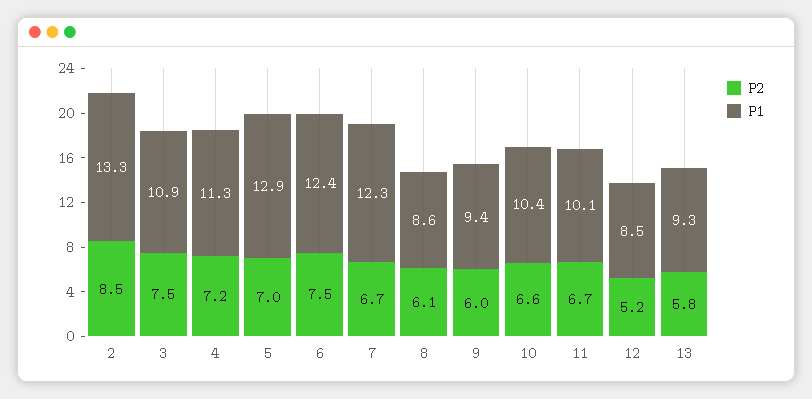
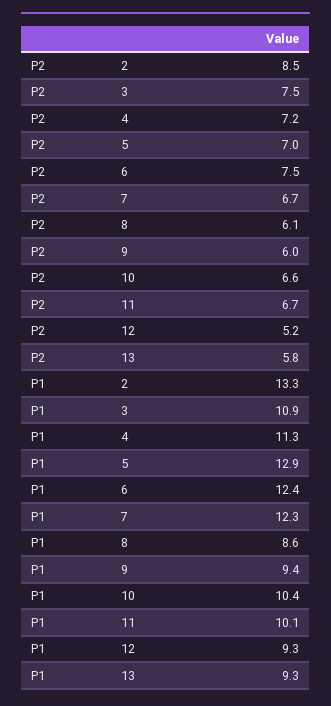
  {
    "P2": {
      "2": 8.5,
      "3": 7.5,
      "4": 7.2,
      "5": 7,
      "6": 7.5,
      "7": 6.7,
      "8": 6.1,
      "9": 6,
      "10": 6.6,
      "11": 6.7,
      "12": 5.2,
      "13": 5.8
    },
    "P1": {
      "2": 13.3,
      "3": 10.9,
      "4": 11.3,
      "5": 12.9,
      "6": 12.4,
      "7": 12.3,
      "8": 8.6,
      "9": 9.4,
      "10": 10.4,
      "11": 10.1,
-     "12": 8.5,
+     "12": 9.3,
      "13": 9.3
    }
  }

